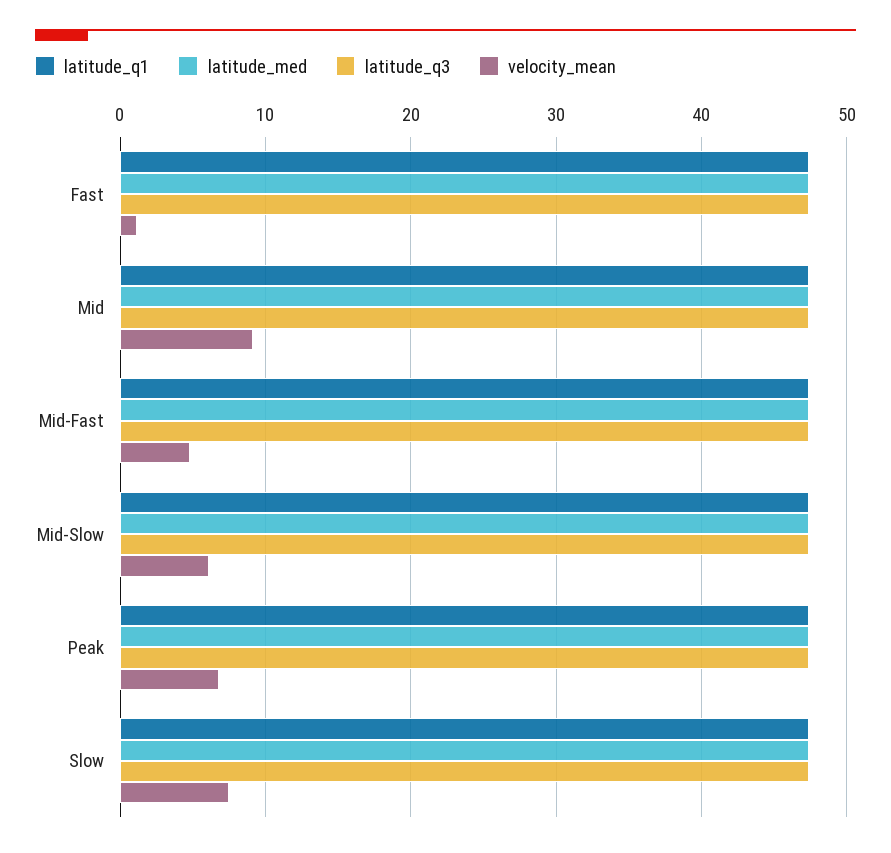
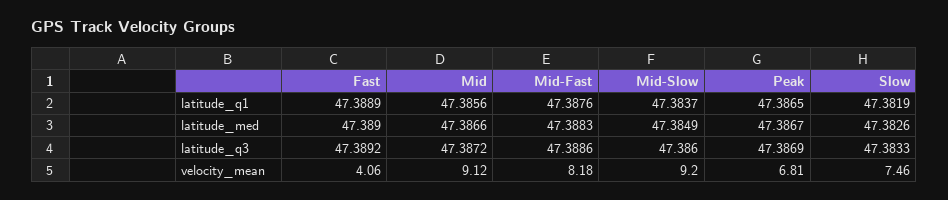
  {
    "latitude_q1": {
      "Fast": 47.3889,
      "Mid": 47.3856,
      "Mid-Fast": 47.3876,
      "Mid-Slow": 47.3837,
      "Peak": 47.3865,
      "Slow": 47.3819
    },
    "latitude_med": {
      "Fast": 47.389,
      "Mid": 47.3866,
      "Mid-Fast": 47.3883,
      "Mid-Slow": 47.3849,
      "Peak": 47.3867,
      "Slow": 47.3826
    },
    "latitude_q3": {
      "Fast": 47.3892,
      "Mid": 47.3872,
      "Mid-Fast": 47.3886,
      "Mid-Slow": 47.386,
      "Peak": 47.3869,
      "Slow": 47.3833
    },
    "velocity_mean": {
-     "Fast": 1,
+     "Fast": 4.06,
      "Mid": 9.12,
-     "Mid-Fast": 5,
+     "Mid-Fast": 8.18,
-     "Mid-Slow": 6,
+     "Mid-Slow": 9.2,
      "Peak": 6.81,
      "Slow": 7.46
    }
  }

